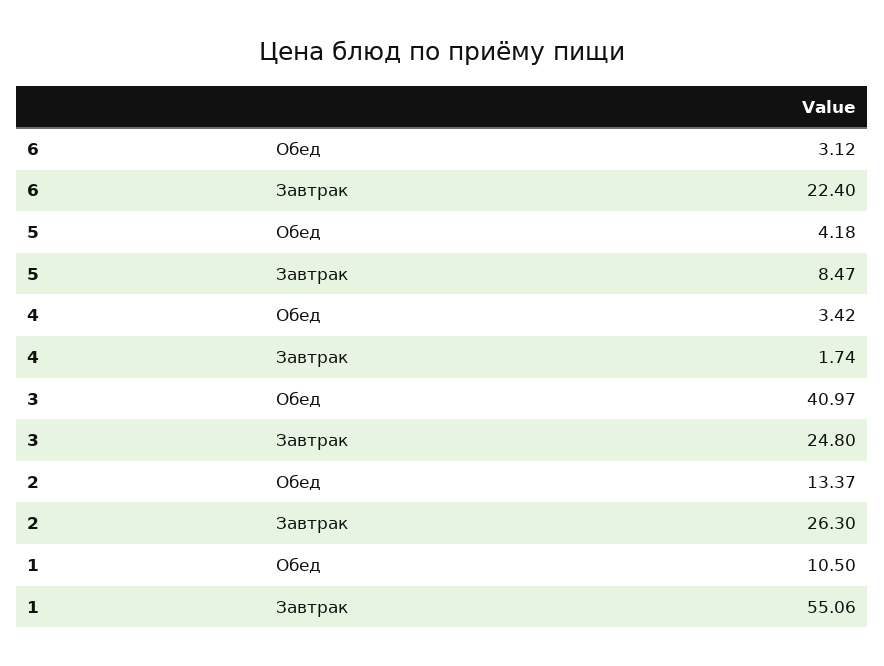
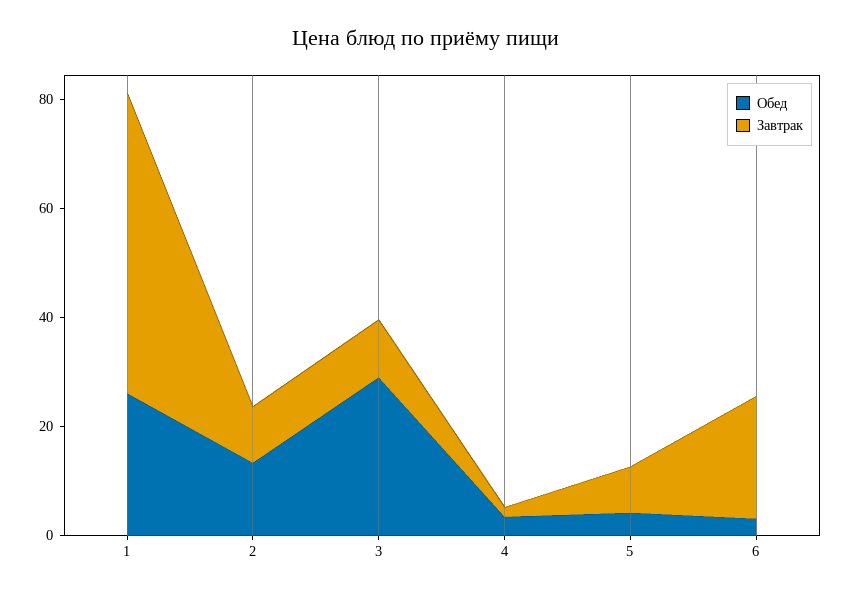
  {
    "Обед": {
      "6": 3.12,
      "5": 4.18,
      "4": 3.42,
-     "3": 40.97,
+     "3": 30,
      "2": 13.37,
-     "1": 10.5
+     "1": 25
    },
    "Завтрак": {
      "6": 22.4,
      "5": 8.47,
      "4": 1.74,
-     "3": 24.8,
+     "3": 10,
-     "2": 26.3,
+     "2": 10,
      "1": 55.06
    }
  }

